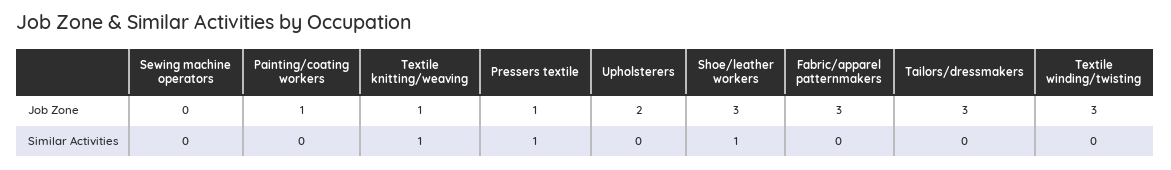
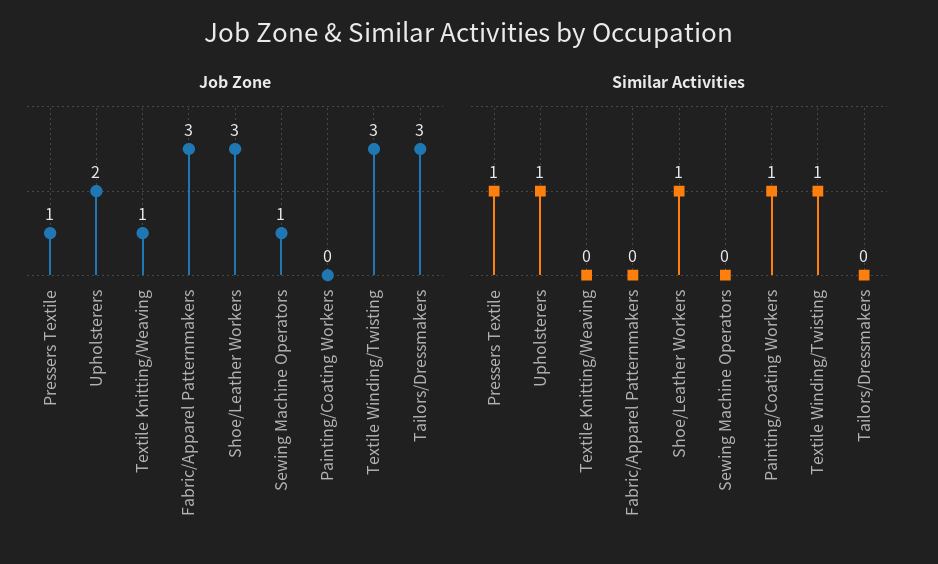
  {
    "Job Zone": {
-     "Sewing machine operators": 0,
+     "Sewing machine operators": 1,
-     "Painting/coating workers": 1,
+     "Painting/coating workers": 0,
      "Textile knitting/weaving": 1,
      "Pressers textile": 1,
      "Upholsterers": 2,
      "Shoe/leather workers": 3,
      "Fabric/apparel patternmakers": 3,
      "Tailors/dressmakers": 3,
      "Textile winding/twisting": 3
    },
    "Similar Activities": {
      "Sewing machine operators": 0,
-     "Painting/coating workers": 0,
+     "Painting/coating workers": 1,
-     "Textile knitting/weaving": 1,
+     "Textile knitting/weaving": 0,
      "Pressers textile": 1,
-     "Upholsterers": 0,
+     "Upholsterers": 1,
      "Shoe/leather workers": 1,
      "Fabric/apparel patternmakers": 0,
      "Tailors/dressmakers": 0,
-     "Textile winding/twisting": 0
+     "Textile winding/twisting": 1
    }
  }

